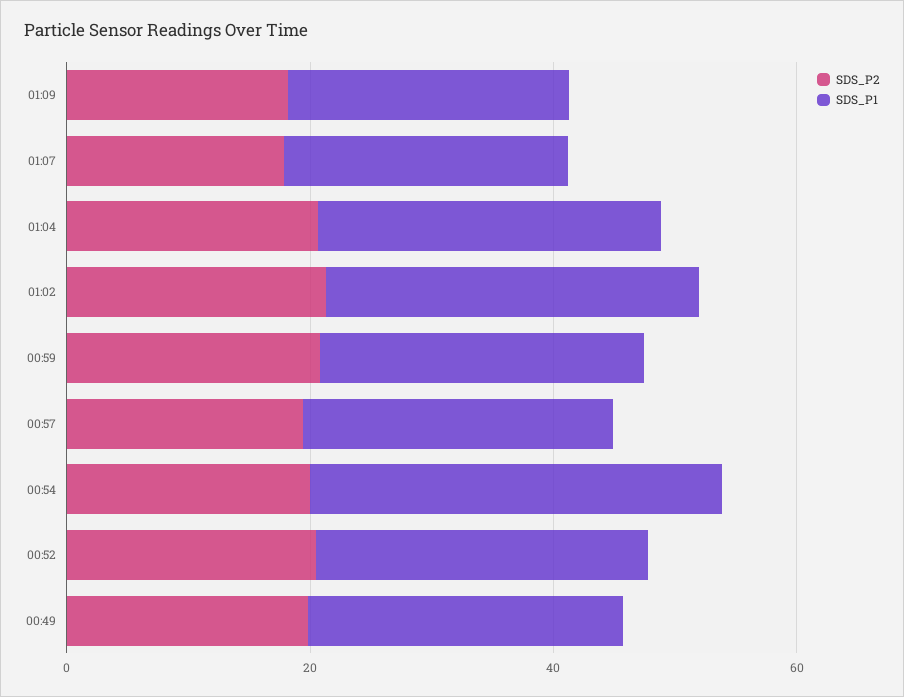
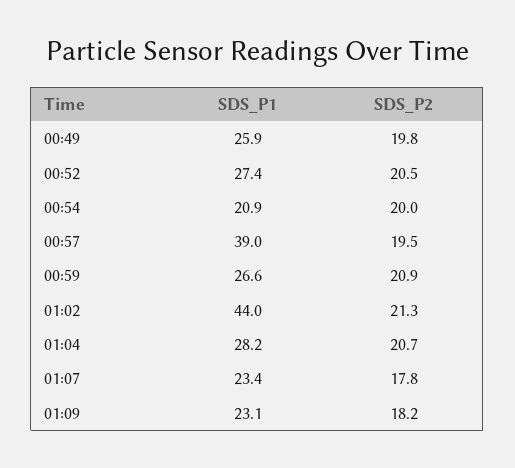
  {
    "SDS_P2": {
      "01:09": 18.2,
      "01:07": 17.8,
      "01:04": 20.7,
      "01:02": 21.3,
      "00:59": 20.9,
      "00:57": 19.5,
      "00:54": 20,
      "00:52": 20.5,
      "00:49": 19.8
    },
    "SDS_P1": {
      "01:09": 23.1,
      "01:07": 23.4,
      "01:04": 28.2,
-     "01:02": 30,
+     "01:02": 44,
      "00:59": 26.6,
-     "00:57": 25,
+     "00:57": 39,
-     "00:54": 35,
+     "00:54": 20.9,
      "00:52": 27.4,
      "00:49": 25.9
    }
  }

